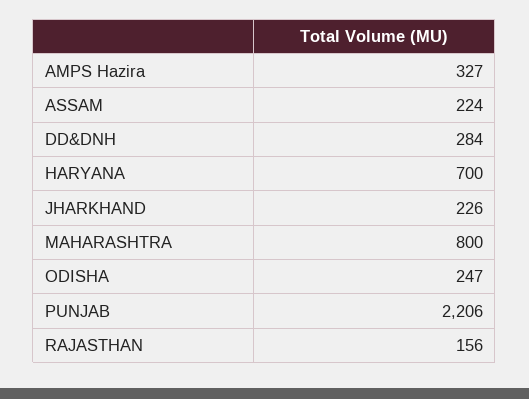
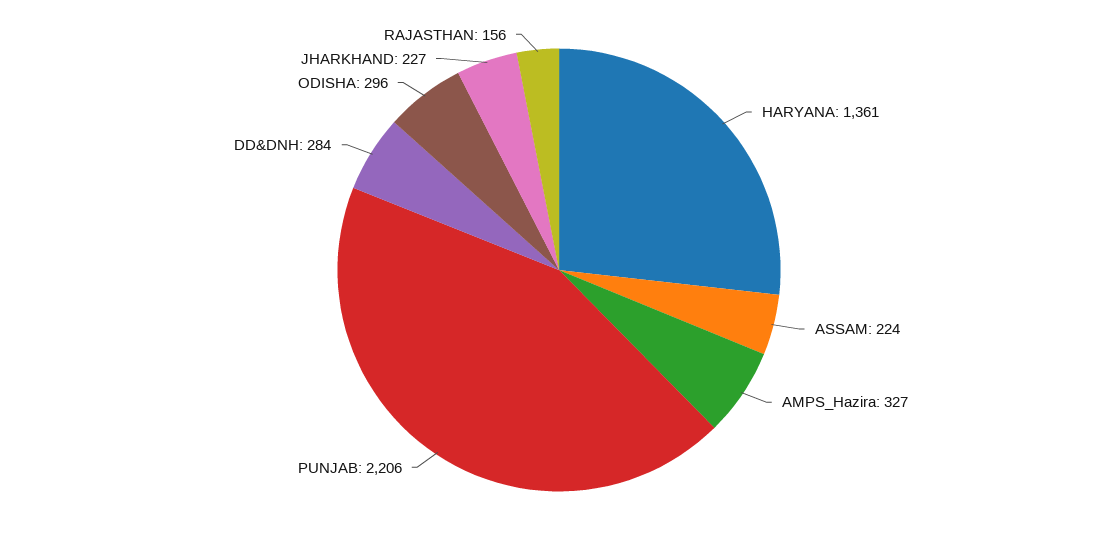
  {
    "AMPS Hazira": 327,
    "ASSAM": 224,
    "DD&DNH": 284,
-   "HARYANA": 700,
+   "HARYANA": 1361,
-   "JHARKHAND": 226,
+   "JHARKHAND": 227,
-   "MAHARASHTRA": 800,
-   "ODISHA": 247,
+   "ODISHA": 296,
    "PUNJAB": 2206,
    "RAJASTHAN": 156
  }

